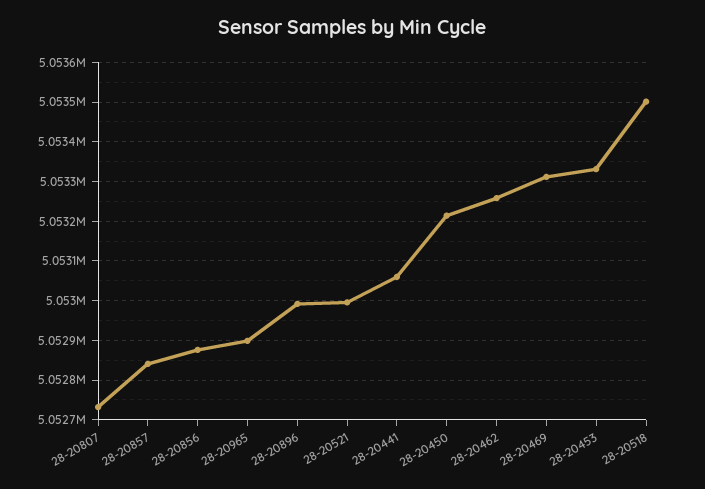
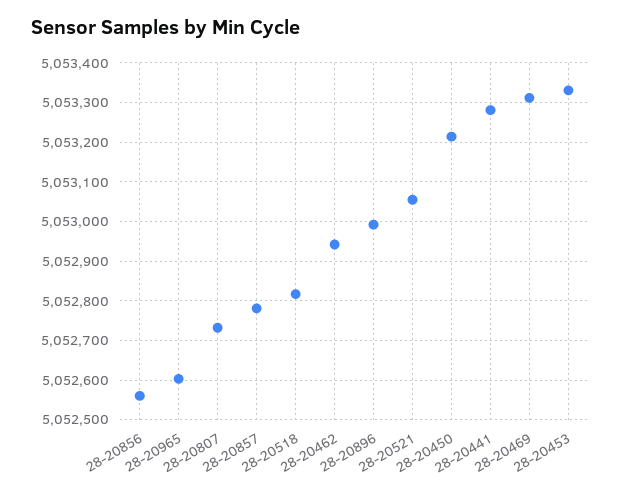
  {
    "28-20807": 5052740,
-   "28-20857": 5052840,
+   "28-20857": 5052780,
-   "28-20856": 5052880,
+   "28-20856": 5052560,
-   "28-20965": 5052900,
+   "28-20965": 5052600,
    "28-20896": 5053000,
-   "28-20521": 5053000,
+   "28-20521": 5053060,
-   "28-20441": 5053060,
+   "28-20441": 5053280,
    "28-20450": 5053220,
-   "28-20462": 5053260,
+   "28-20462": 5052940,
    "28-20469": 5053320,
    "28-20453": 5053340,
-   "28-20518": 5053500
+   "28-20518": 5052820
  }

